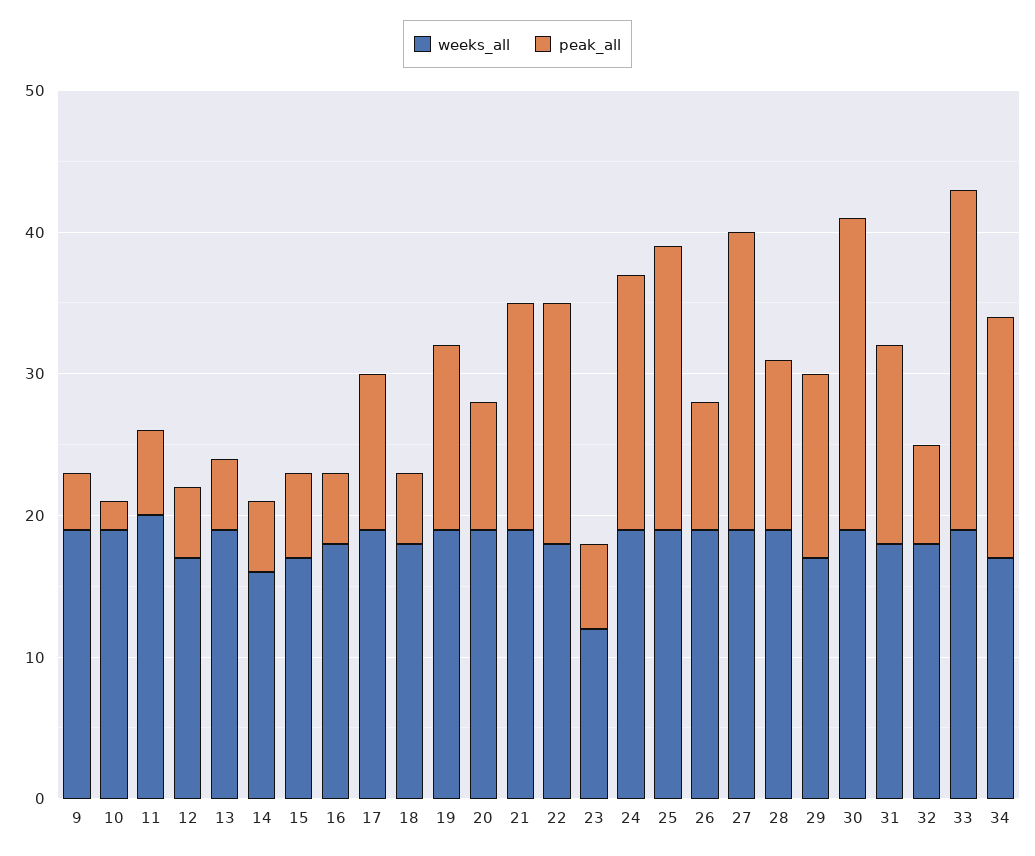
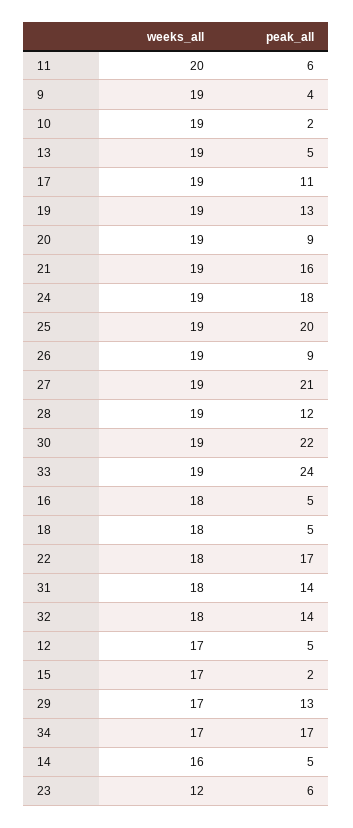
  {
    "weeks_all": {
      "9": 19,
      "10": 19,
      "11": 20,
      "12": 17,
      "13": 19,
      "14": 16,
      "15": 17,
      "16": 18,
      "17": 19,
      "18": 18,
      "19": 19,
      "20": 19,
      "21": 19,
      "22": 18,
      "23": 12,
      "24": 19,
      "25": 19,
      "26": 19,
      "27": 19,
      "28": 19,
      "29": 17,
      "30": 19,
      "31": 18,
      "32": 18,
      "33": 19,
      "34": 17
    },
    "peak_all": {
      "9": 4,
      "10": 2,
      "11": 6,
      "12": 5,
      "13": 5,
      "14": 5,
-     "15": 6,
+     "15": 2,
      "16": 5,
      "17": 11,
      "18": 5,
      "19": 13,
      "20": 9,
      "21": 16,
      "22": 17,
      "23": 6,
      "24": 18,
      "25": 20,
      "26": 9,
      "27": 21,
      "28": 12,
      "29": 13,
      "30": 22,
      "31": 14,
-     "32": 7,
+     "32": 14,
      "33": 24,
      "34": 17
    }
  }

